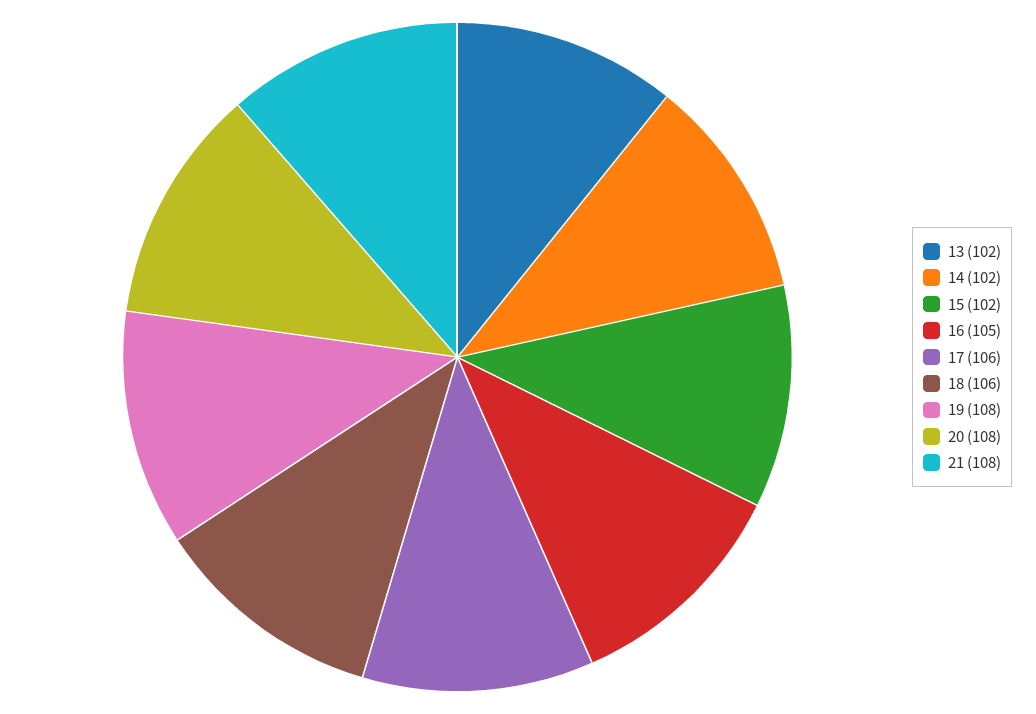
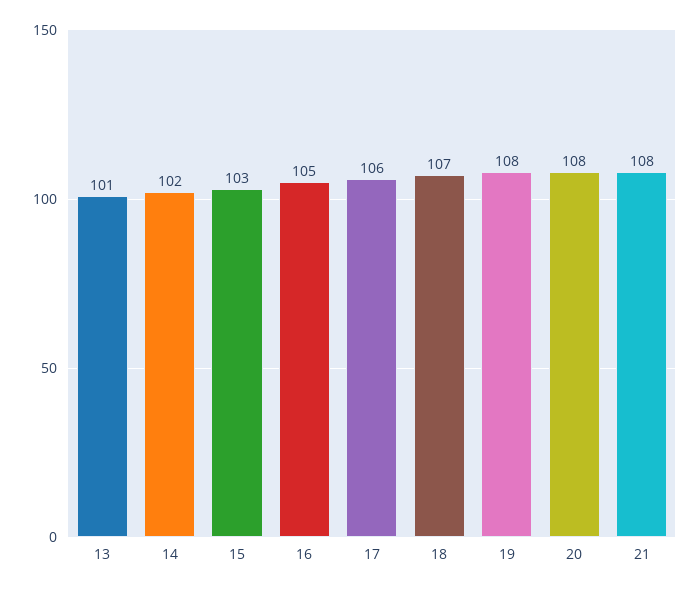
  {
-   "13": 102,
+   "13": 101,
    "14": 102,
-   "15": 102,
+   "15": 103,
    "16": 105,
    "17": 106,
-   "18": 106,
+   "18": 107,
    "19": 108,
    "20": 108,
    "21": 108
  }

